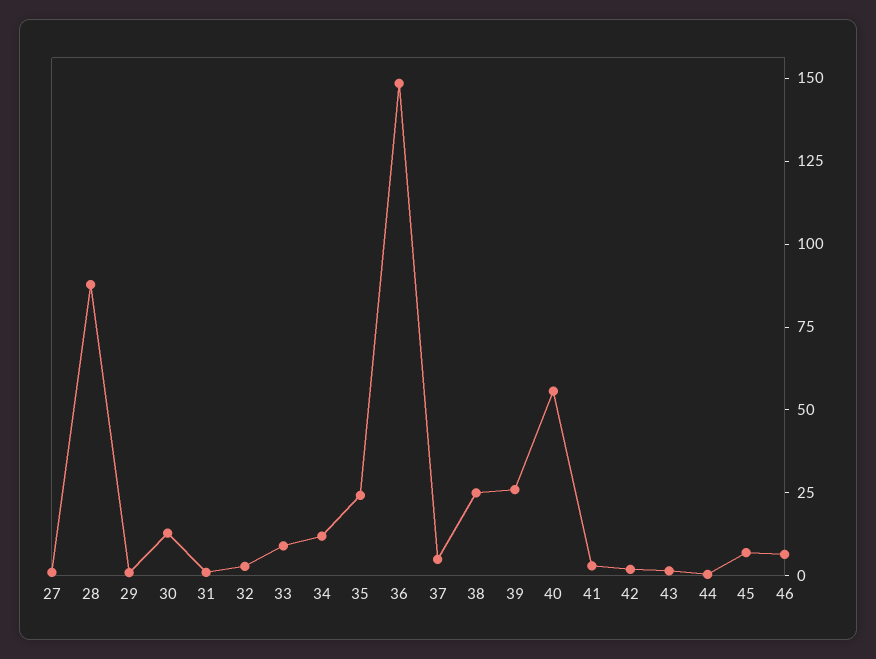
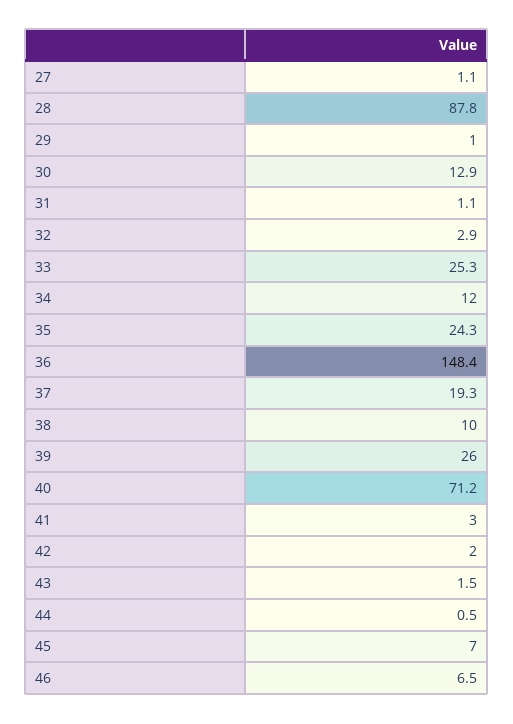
  {
    "27": 1.1,
    "28": 87.8,
    "29": 1,
    "30": 12.9,
    "31": 1.1,
    "32": 2.9,
-   "33": 10,
+   "33": 25.3,
    "34": 12,
    "35": 24.3,
    "36": 148.4,
-   "37": 5,
+   "37": 19.3,
-   "38": 25,
+   "38": 10,
    "39": 26,
-   "40": 55,
+   "40": 71.2,
    "41": 3,
    "42": 2,
    "43": 1.5,
    "44": 0.5,
    "45": 7,
    "46": 6.5
  }

